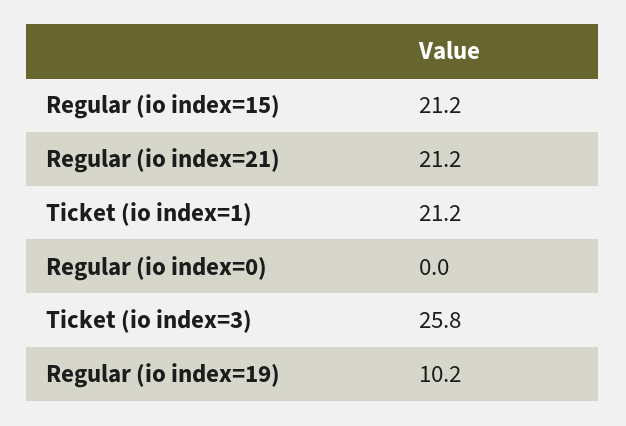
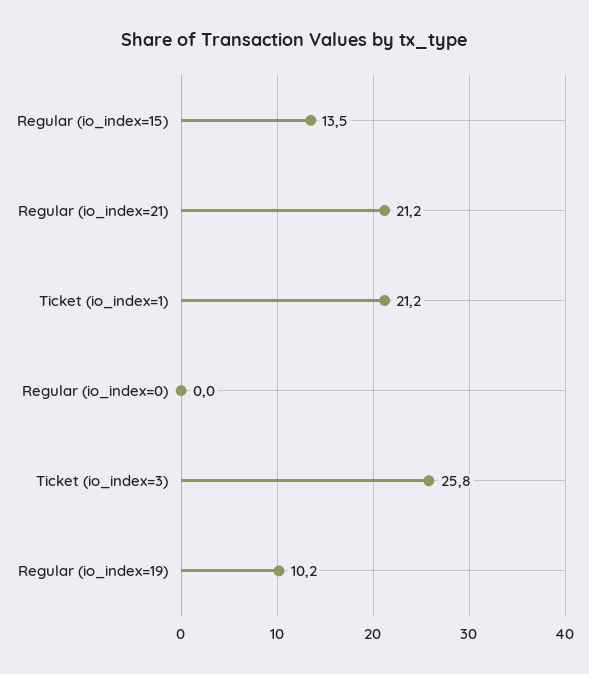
  {
-   "Regular (io index=15)": 21.2,
+   "Regular (io index=15)": 13.5,
    "Regular (io index=21)": 21.2,
    "Ticket (io index=1)": 21.2,
    "Regular (io index=0)": 0,
    "Ticket (io index=3)": 25.8,
    "Regular (io index=19)": 10.2
  }

